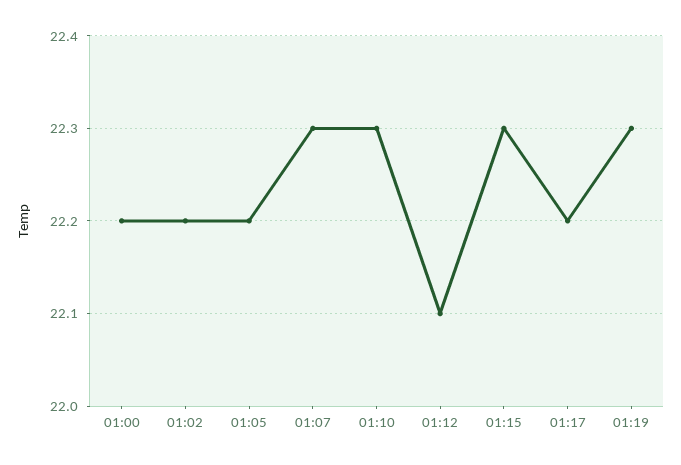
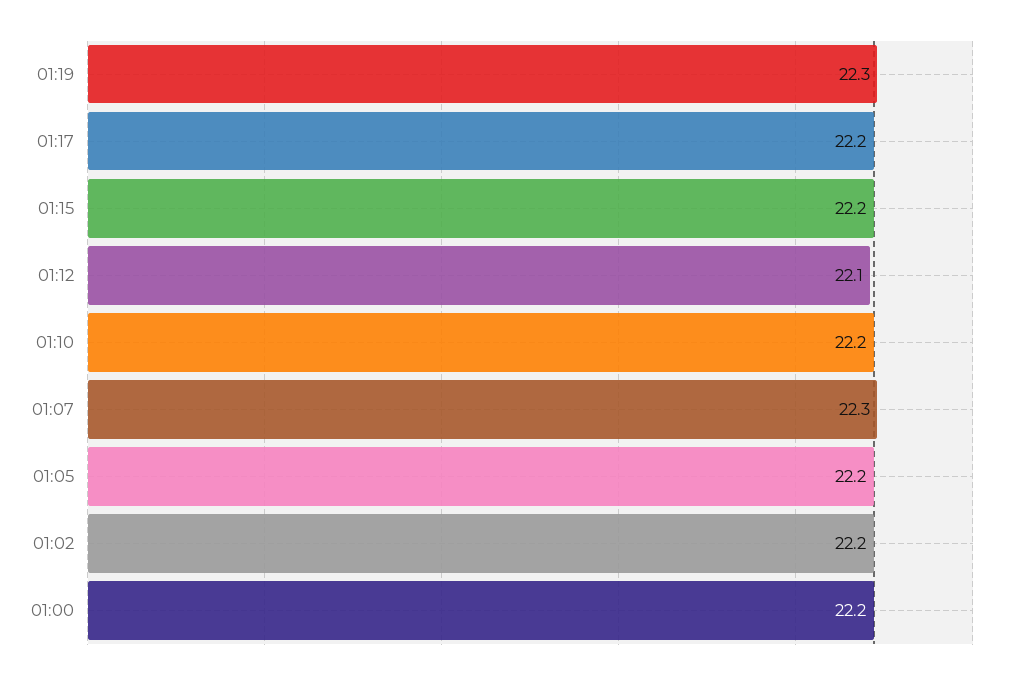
  {
    "01:00": 22.2,
    "01:02": 22.2,
    "01:05": 22.2,
    "01:07": 22.3,
-   "01:10": 22.3,
+   "01:10": 22.2,
    "01:12": 22.1,
-   "01:15": 22.3,
+   "01:15": 22.2,
    "01:17": 22.2,
    "01:19": 22.3
  }

